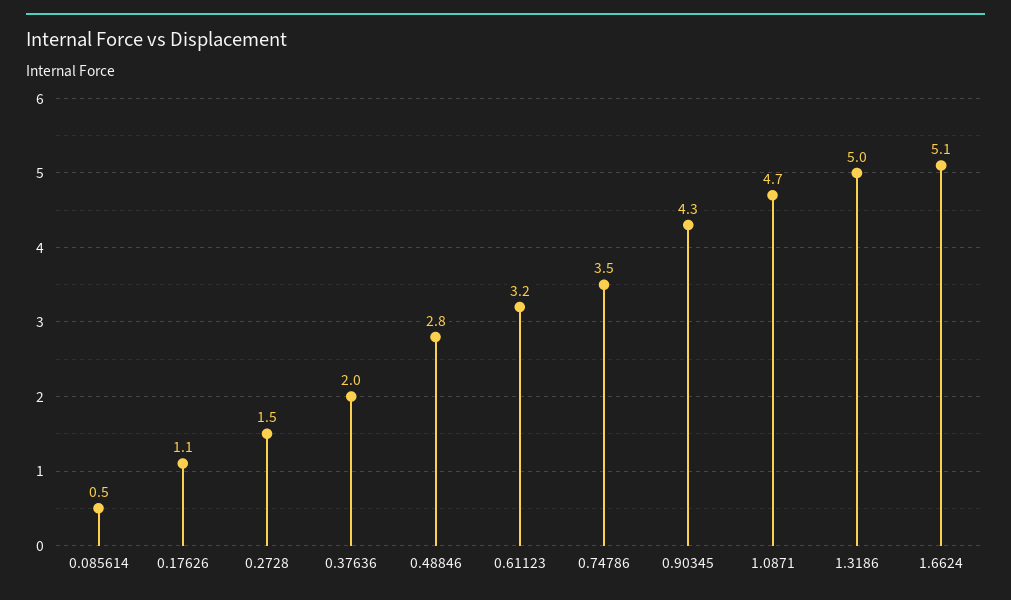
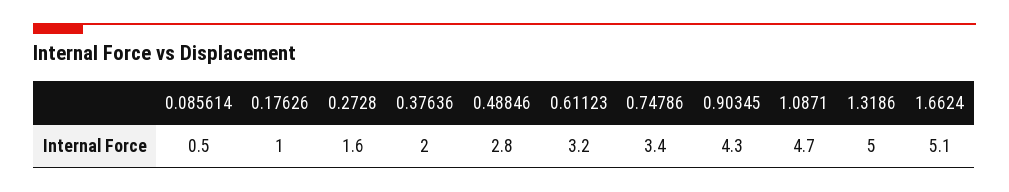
  {
    "0.085614": 0.5,
-   "0.17626": 1.1,
+   "0.17626": 1,
-   "0.2728": 1.5,
+   "0.2728": 1.6,
    "0.37636": 2,
    "0.48846": 2.8,
    "0.61123": 3.2,
-   "0.74786": 3.5,
+   "0.74786": 3.4,
    "0.90345": 4.3,
    "1.0871": 4.7,
    "1.3186": 5,
    "1.6624": 5.1
  }

